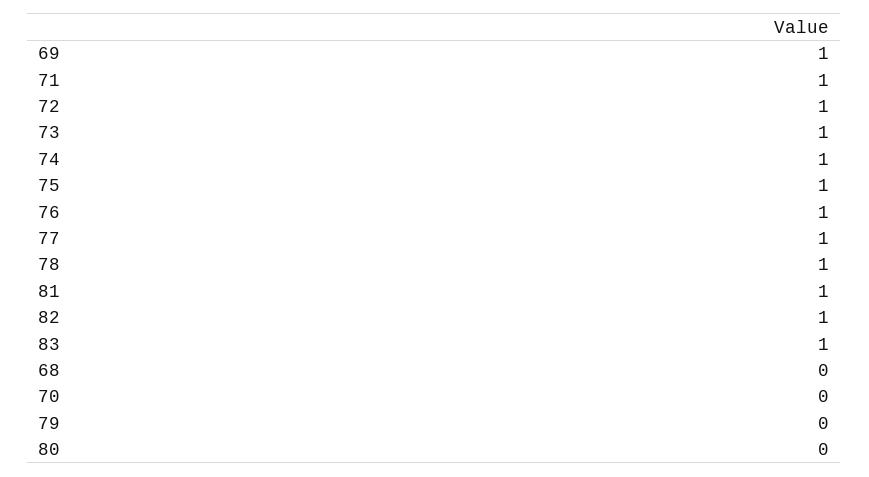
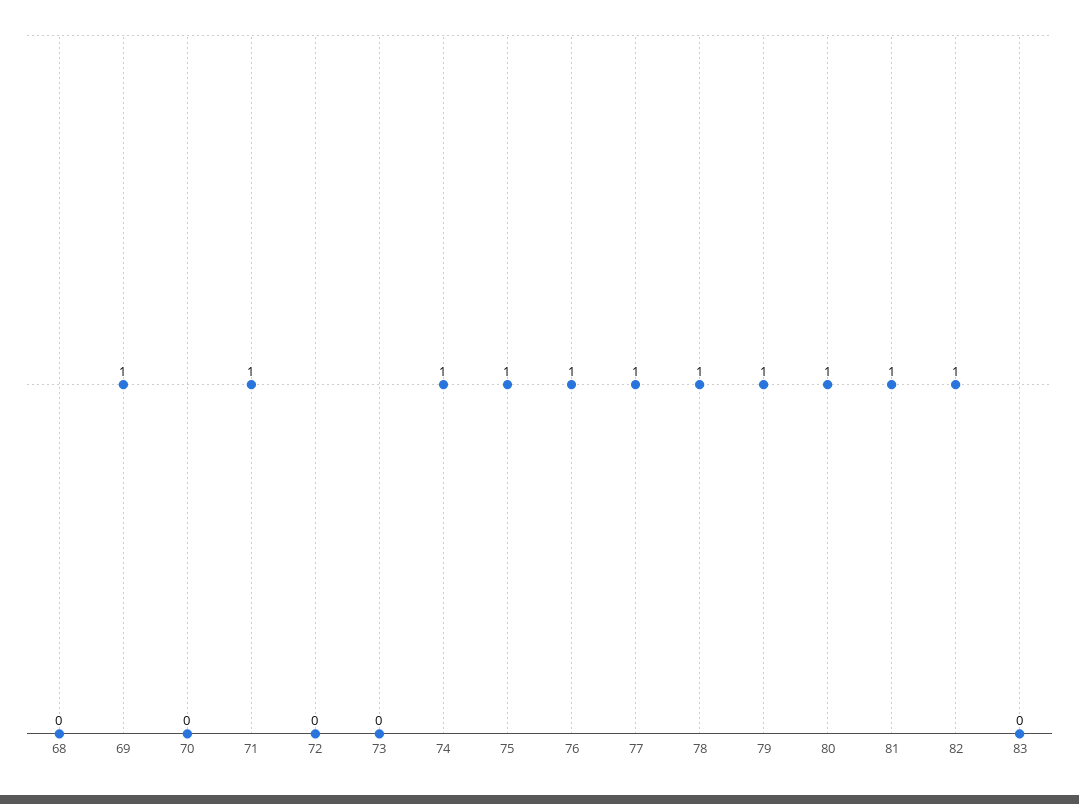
  {
    "69": 1,
    "71": 1,
-   "72": 1,
+   "72": 0,
-   "73": 1,
+   "73": 0,
    "74": 1,
    "75": 1,
    "76": 1,
    "77": 1,
    "78": 1,
    "81": 1,
    "82": 1,
-   "83": 1,
+   "83": 0,
    "68": 0,
    "70": 0,
-   "79": 0,
+   "79": 1,
-   "80": 0
+   "80": 1
  }

